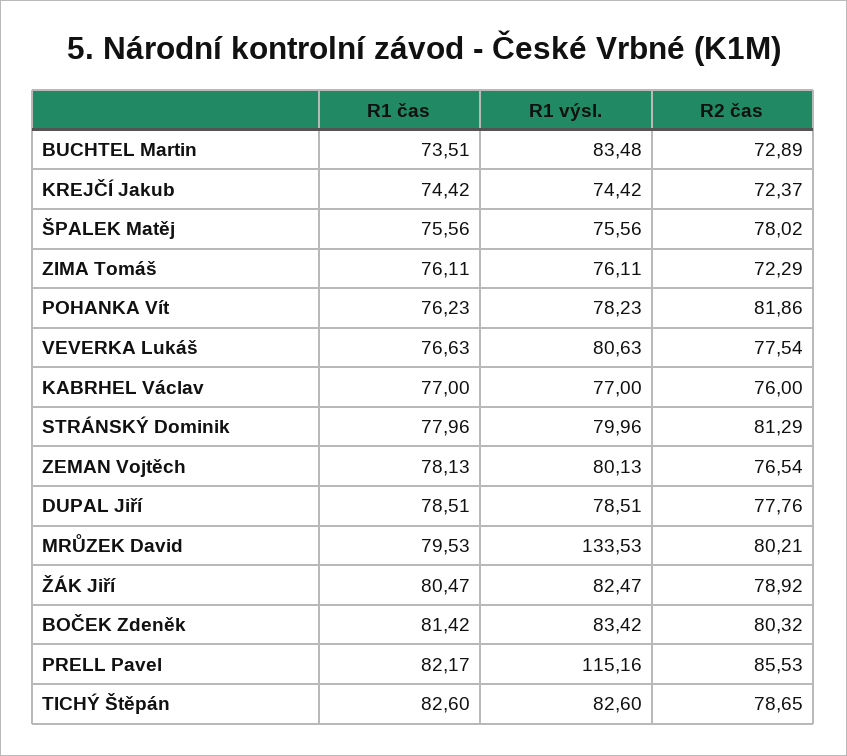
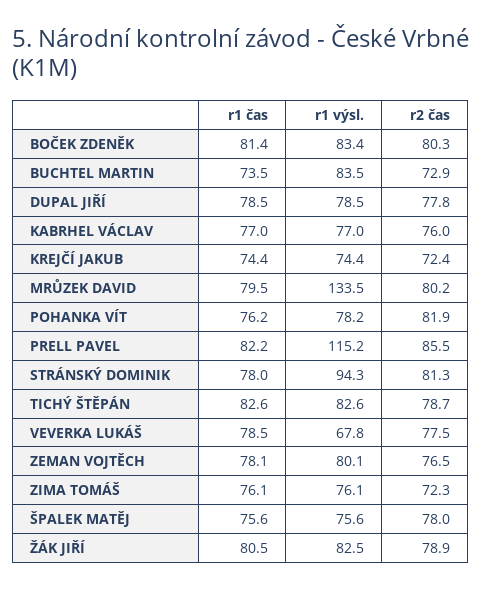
  {
    "R1 čas": {
      "BUCHTEL Martin": 73.51,
      "KREJČÍ Jakub": 74.42,
      "ŠPALEK Matěj": 75.56,
      "ZIMA Tomáš": 76.11,
      "POHANKA Vít": 76.23,
-     "VEVERKA Lukáš": 76.63,
+     "VEVERKA Lukáš": 78.5,
      "KABRHEL Václav": 77,
      "STRÁNSKÝ Dominik": 77.96,
      "ZEMAN Vojtěch": 78.13,
      "DUPAL Jiří": 78.51,
      "MRŮZEK David": 79.53,
      "ŽÁK Jiří": 80.47,
      "BOČEK Zdeněk": 81.42,
      "PRELL Pavel": 82.17,
      "TICHÝ Štěpán": 82.6
    },
    "R1 výsl.": {
      "BUCHTEL Martin": 83.48,
      "KREJČÍ Jakub": 74.42,
      "ŠPALEK Matěj": 75.56,
      "ZIMA Tomáš": 76.11,
      "POHANKA Vít": 78.23,
-     "VEVERKA Lukáš": 80.63,
+     "VEVERKA Lukáš": 67.8,
      "KABRHEL Václav": 77,
-     "STRÁNSKÝ Dominik": 79.96,
+     "STRÁNSKÝ Dominik": 94.3,
      "ZEMAN Vojtěch": 80.13,
      "DUPAL Jiří": 78.51,
      "MRŮZEK David": 133.53,
      "ŽÁK Jiří": 82.47,
      "BOČEK Zdeněk": 83.42,
      "PRELL Pavel": 115.16,
      "TICHÝ Štěpán": 82.6
    },
    "R2 čas": {
      "BUCHTEL Martin": 72.89,
      "KREJČÍ Jakub": 72.37,
      "ŠPALEK Matěj": 78.02,
      "ZIMA Tomáš": 72.29,
      "POHANKA Vít": 81.86,
      "VEVERKA Lukáš": 77.54,
      "KABRHEL Václav": 76,
      "STRÁNSKÝ Dominik": 81.29,
      "ZEMAN Vojtěch": 76.54,
      "DUPAL Jiří": 77.76,
      "MRŮZEK David": 80.21,
      "ŽÁK Jiří": 78.92,
      "BOČEK Zdeněk": 80.32,
      "PRELL Pavel": 85.53,
      "TICHÝ Štěpán": 78.65
    }
  }

